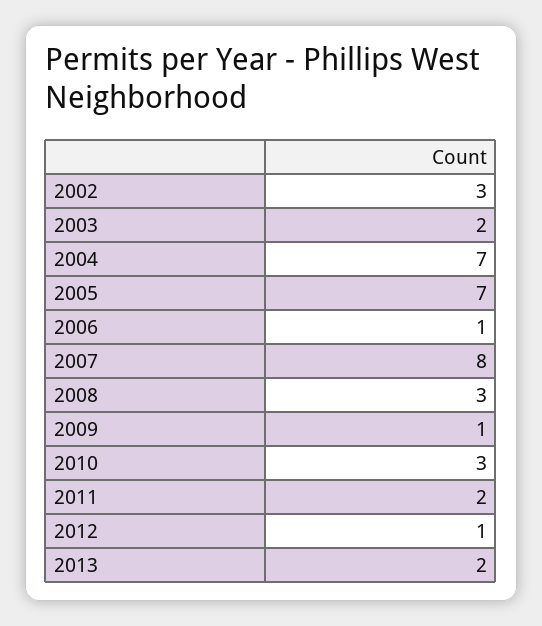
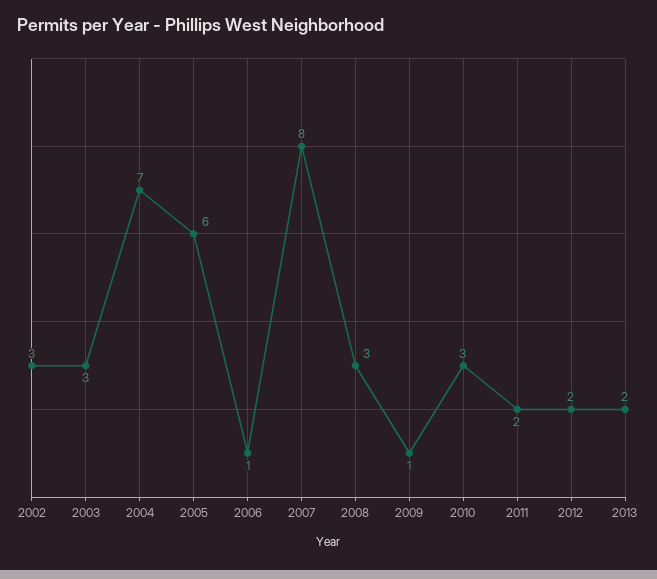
  {
    "2002": 3,
-   "2003": 2,
+   "2003": 3,
    "2004": 7,
-   "2005": 7,
+   "2005": 6,
    "2006": 1,
    "2007": 8,
    "2008": 3,
    "2009": 1,
    "2010": 3,
    "2011": 2,
-   "2012": 1,
+   "2012": 2,
    "2013": 2
  }

